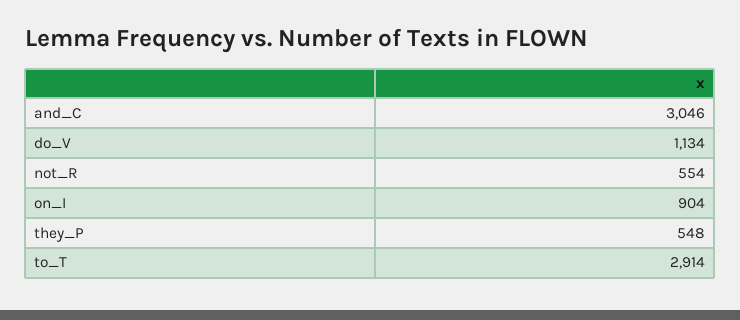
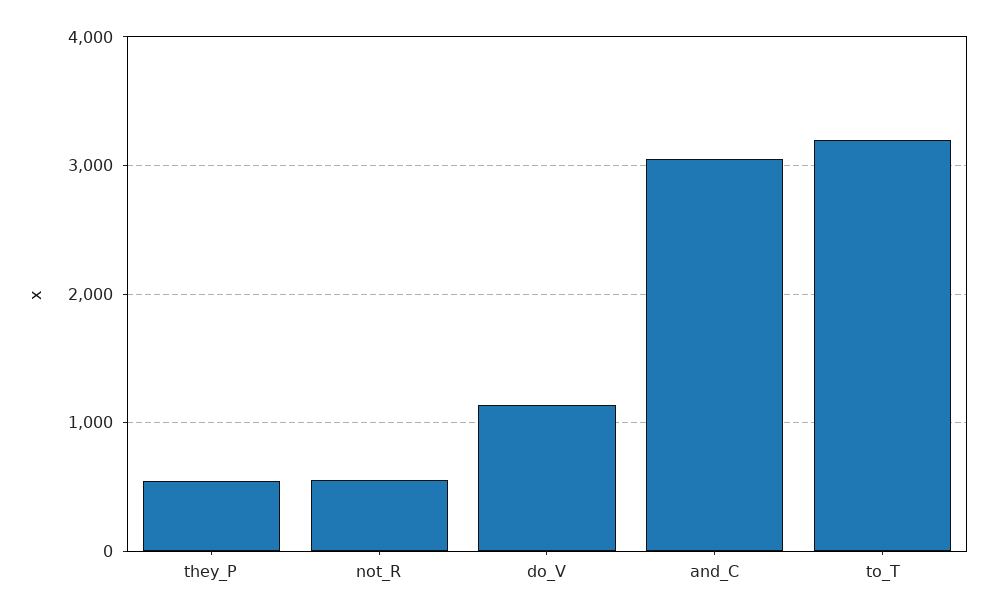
  {
    "and_C": 3046,
    "do_V": 1134,
    "not_R": 554,
-   "on_I": 904,
    "they_P": 548,
-   "to_T": 2914
+   "to_T": 3200
  }

